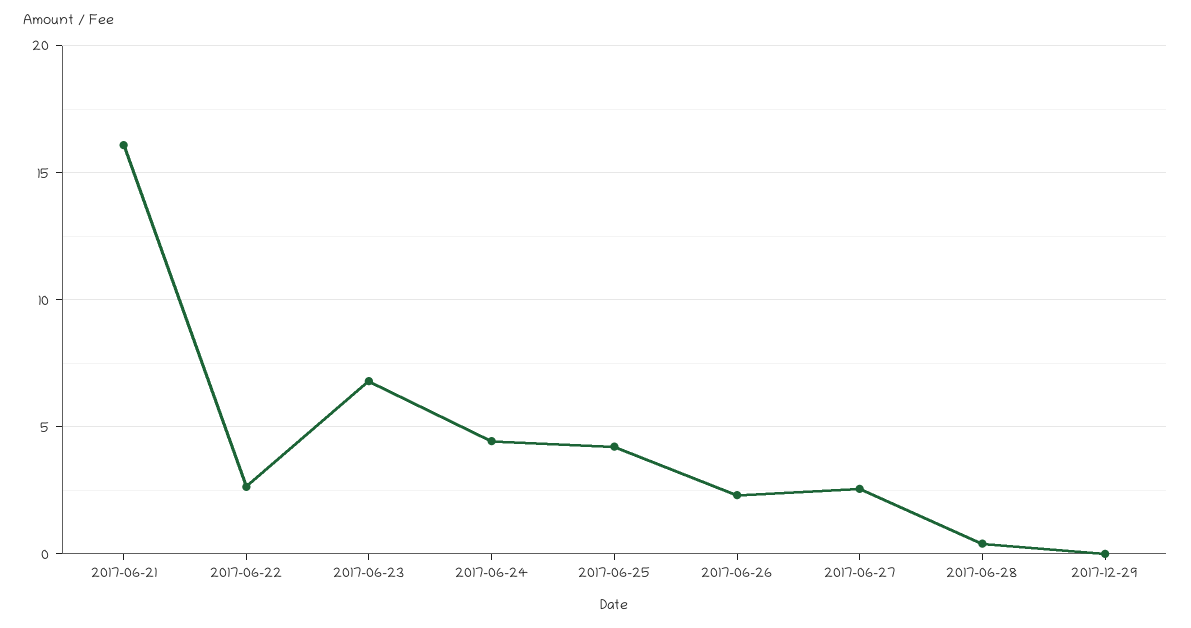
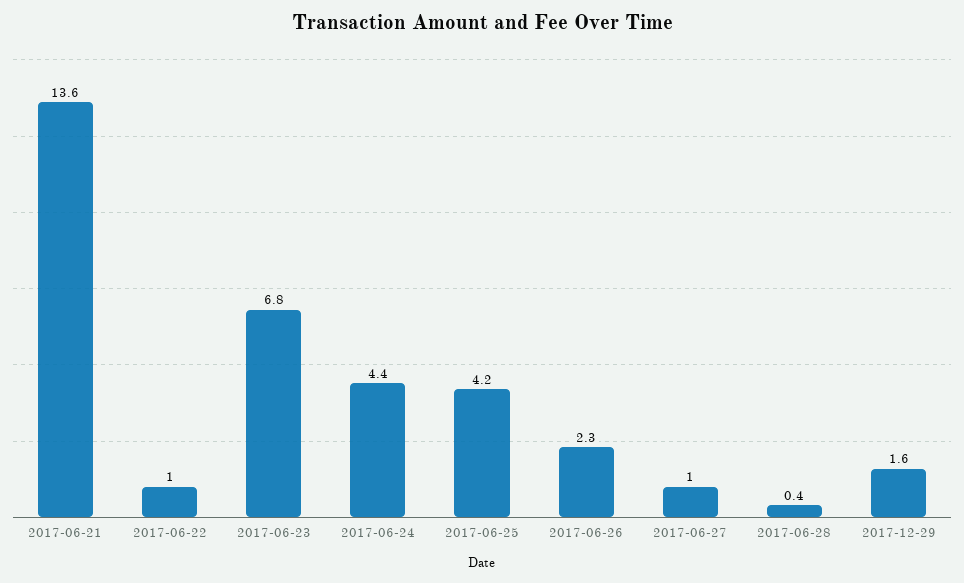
  {
-   "2017-06-21": 16,
+   "2017-06-21": 13.6,
-   "2017-06-22": 2.5,
+   "2017-06-22": 1,
    "2017-06-23": 6.8,
    "2017-06-24": 4.4,
    "2017-06-25": 4.2,
    "2017-06-26": 2.3,
-   "2017-06-27": 2.5,
+   "2017-06-27": 1,
    "2017-06-28": 0.4,
-   "2017-12-29": 0
+   "2017-12-29": 1.6
  }

